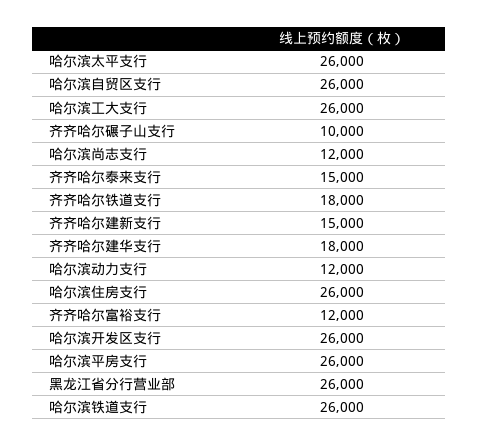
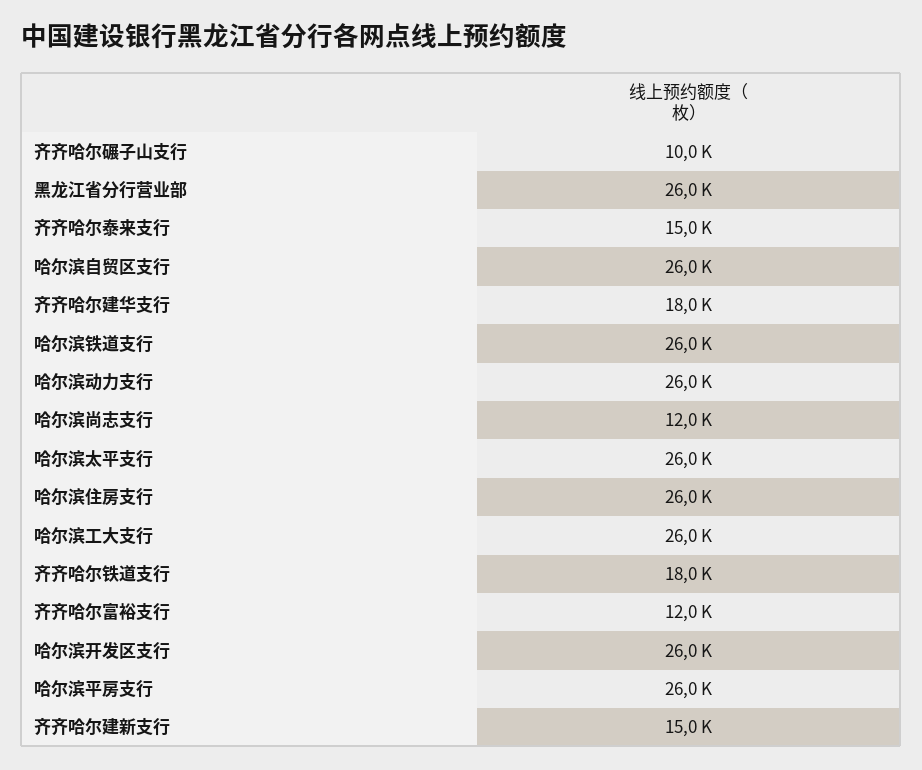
  {
    "哈尔滨太平支行": 26000,
    "哈尔滨自贸区支行": 26000,
    "哈尔滨工大支行": 26000,
    "齐齐哈尔碾子山支行": 10000,
    "哈尔滨尚志支行": 12000,
    "齐齐哈尔泰来支行": 15000,
    "齐齐哈尔铁道支行": 18000,
    "齐齐哈尔建新支行": 15000,
    "齐齐哈尔建华支行": 18000,
-   "哈尔滨动力支行": 12000,
+   "哈尔滨动力支行": 26000,
    "哈尔滨住房支行": 26000,
    "齐齐哈尔富裕支行": 12000,
    "哈尔滨开发区支行": 26000,
    "哈尔滨平房支行": 26000,
    "黑龙江省分行营业部": 26000,
    "哈尔滨铁道支行": 26000
  }

